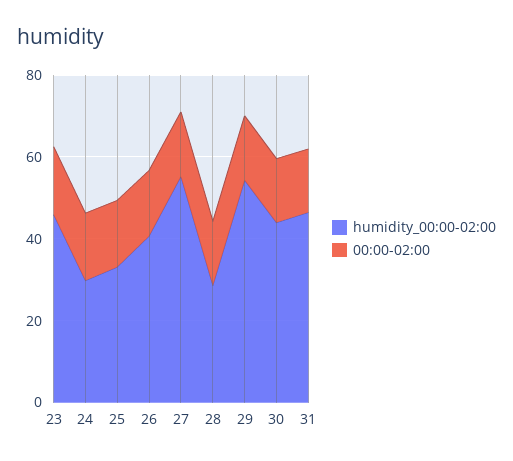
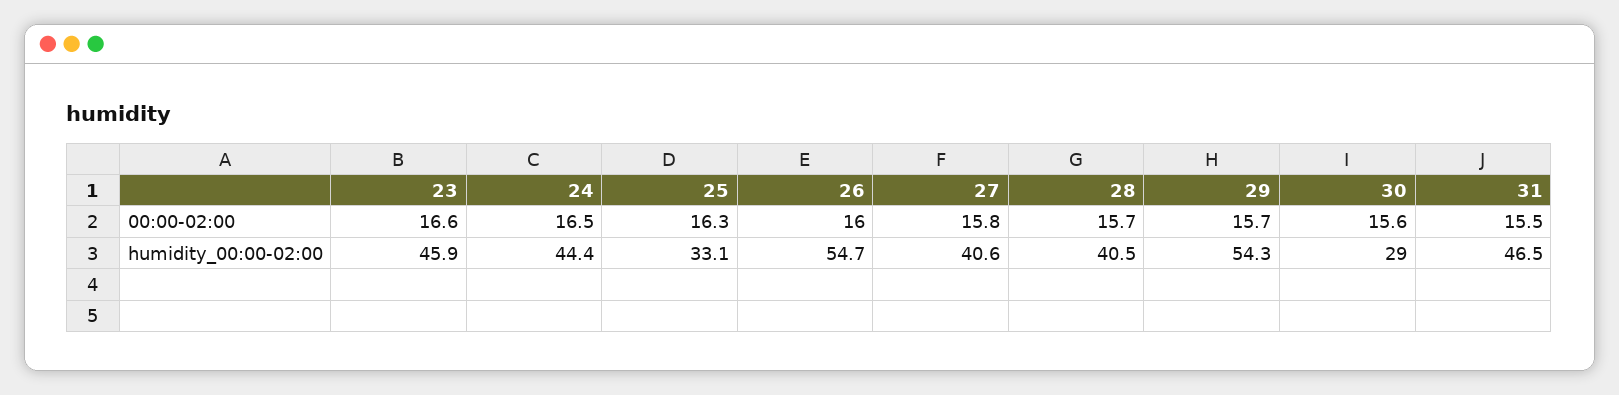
  {
    "humidity_00:00-02:00": {
      "23": 45.9,
-     "24": 30,
+     "24": 44.4,
      "25": 33.1,
-     "26": 40,
+     "26": 54.7,
-     "27": 55,
+     "27": 40.6,
-     "28": 30,
+     "28": 40.5,
      "29": 54.3,
-     "30": 45,
+     "30": 29,
      "31": 46.5
    },
    "00:00-02:00": {
      "23": 16.6,
      "24": 16.5,
      "25": 16.3,
      "26": 16,
      "27": 15.8,
      "28": 15.7,
      "29": 15.7,
      "30": 15.6,
      "31": 15.5
    }
  }

